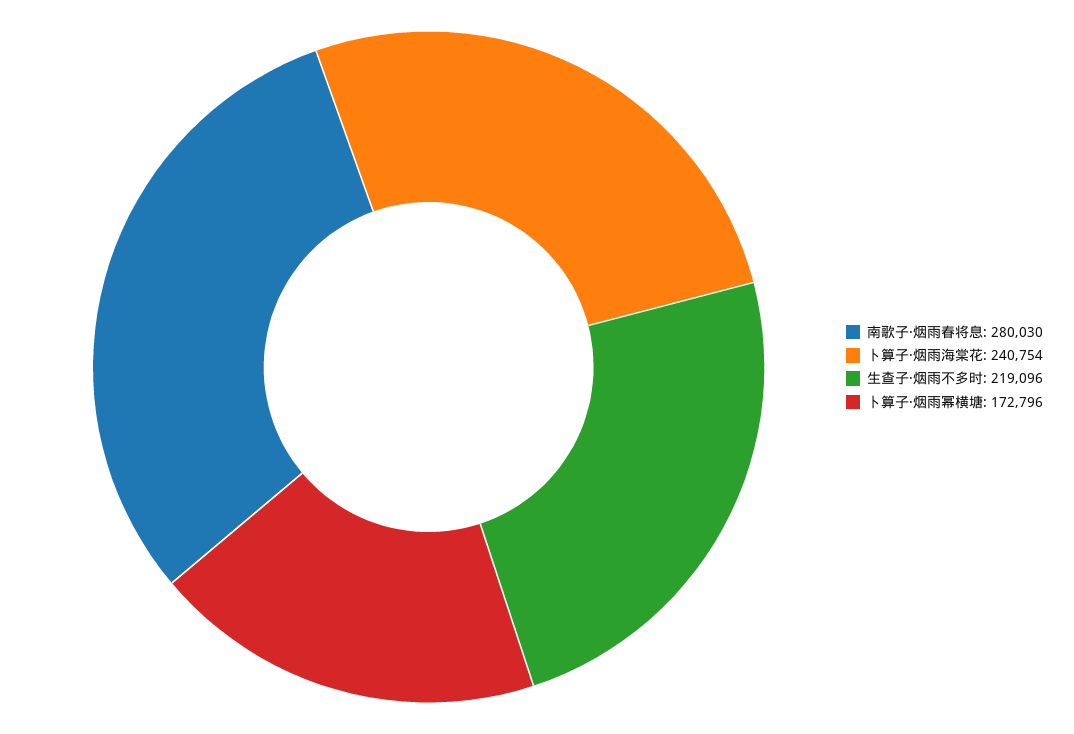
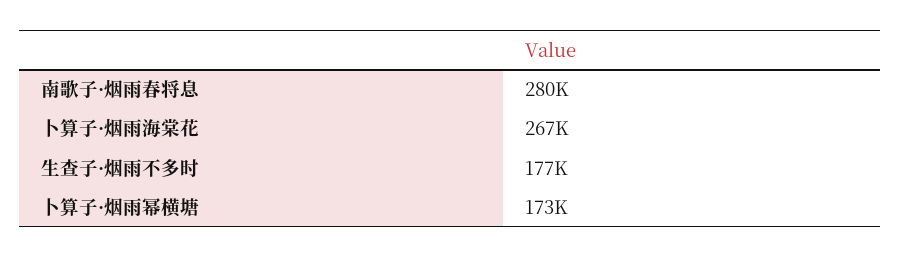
  {
    "南歌子·烟雨春将息": 280030,
-   "卜算子·烟雨海棠花": 240754,
+   "卜算子·烟雨海棠花": 267000,
-   "生查子·烟雨不多时": 219096,
+   "生查子·烟雨不多时": 177000,
    "卜算子·烟雨幂横塘": 172796
  }

